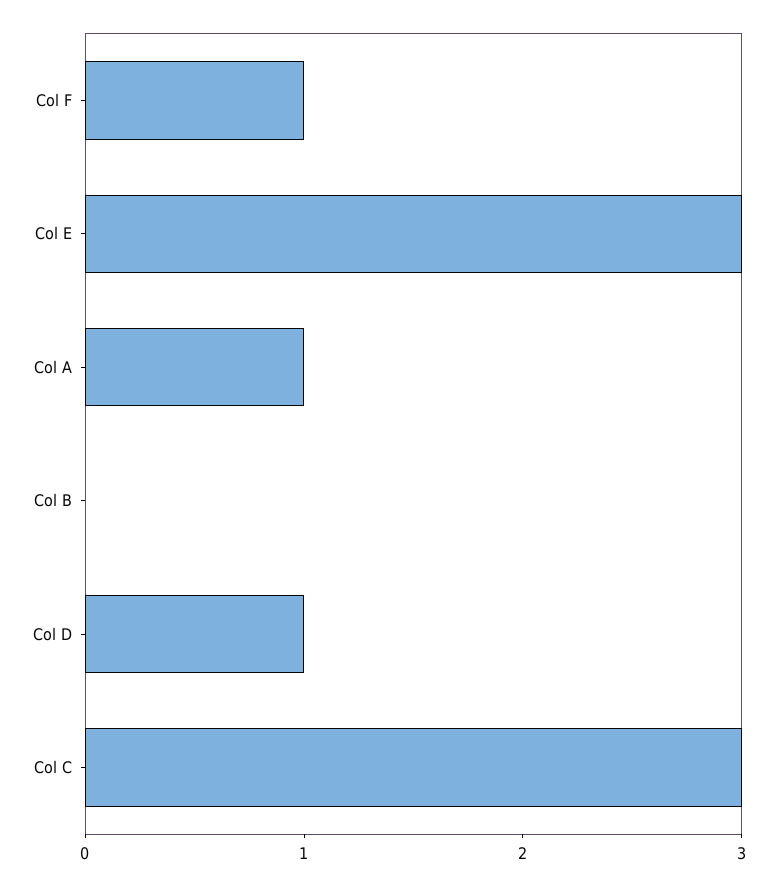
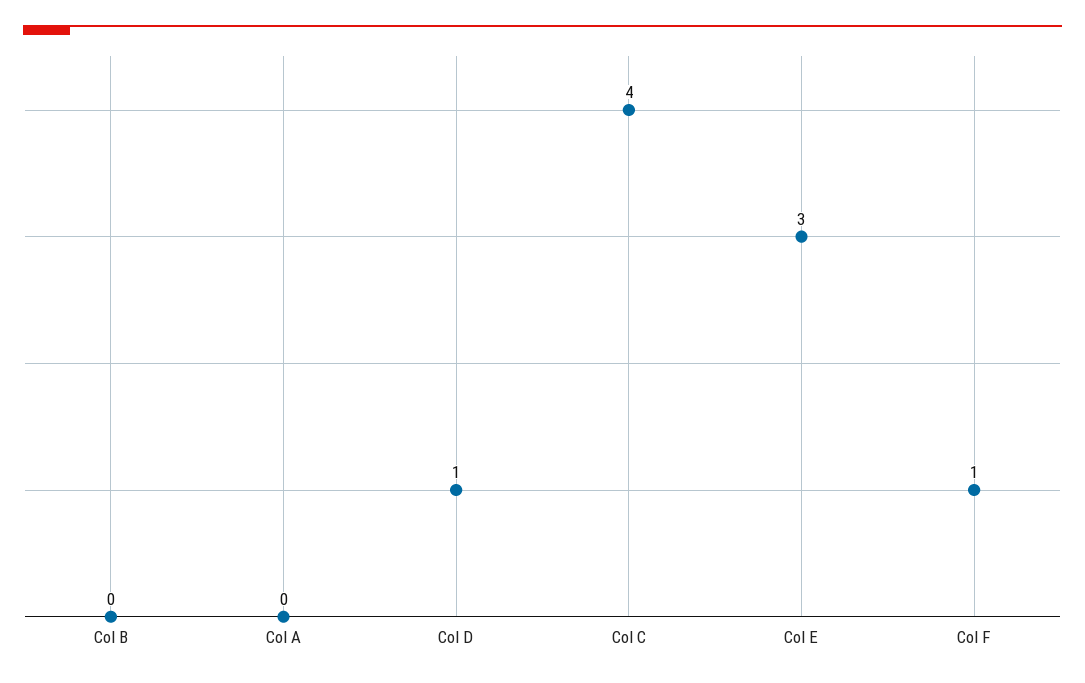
  {
    "Col F": 1,
    "Col E": 3,
-   "Col A": 1,
+   "Col A": 0,
    "Col B": 0,
    "Col D": 1,
-   "Col C": 3
+   "Col C": 4
  }

